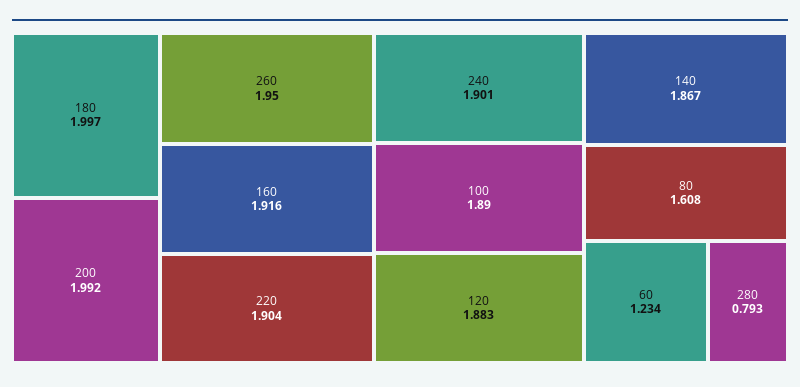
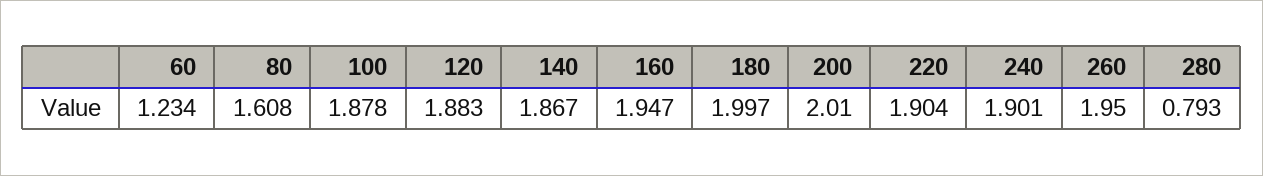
  {
    "180": 1.997,
-   "200": 1.992,
+   "200": 2.01,
    "260": 1.95,
-   "160": 1.916,
+   "160": 1.947,
    "220": 1.904,
    "240": 1.901,
-   "100": 1.89,
+   "100": 1.878,
    "120": 1.883,
    "140": 1.867,
    "80": 1.608,
    "60": 1.234,
    "280": 0.793
  }

